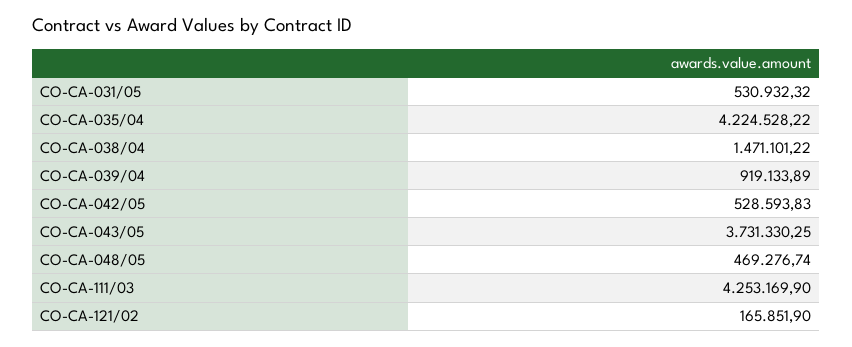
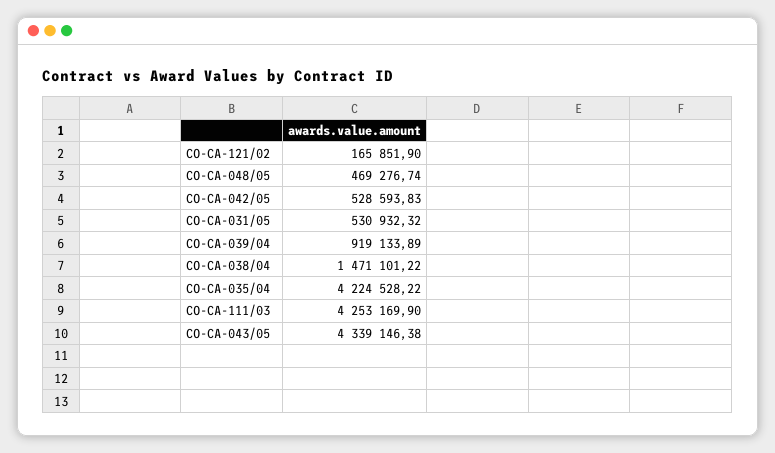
  {
    "CO-CA-031/05": 530932.32,
    "CO-CA-035/04": 4224528.22,
    "CO-CA-038/04": 1471101.22,
    "CO-CA-039/04": 919133.89,
    "CO-CA-042/05": 528593.83,
-   "CO-CA-043/05": 3731330.25,
+   "CO-CA-043/05": 4339146.38,
    "CO-CA-048/05": 469276.74,
    "CO-CA-111/03": 4253169.9,
    "CO-CA-121/02": 165851.9
  }

